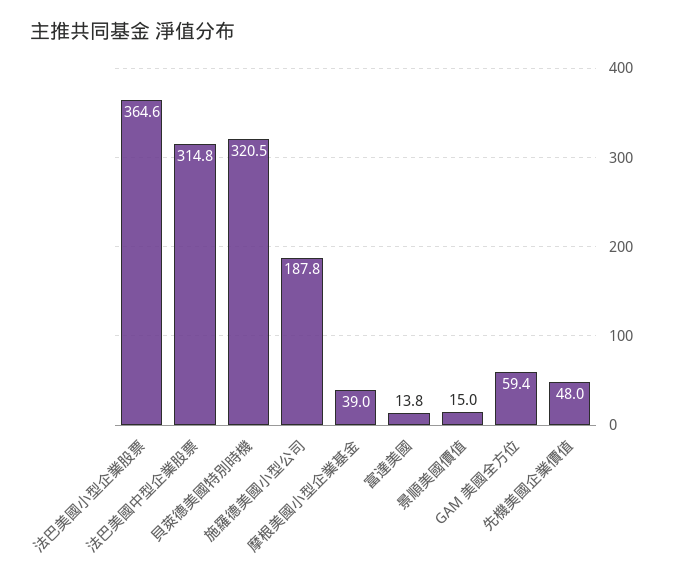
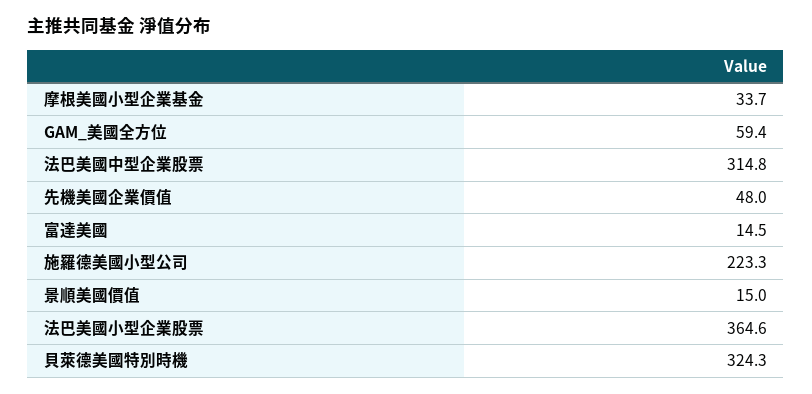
  {
    "法巴美國小型企業股票": 364.6,
    "法巴美國中型企業股票": 314.8,
-   "貝萊德美國特別時機": 320.5,
+   "貝萊德美國特別時機": 324.3,
-   "施羅德美國小型公司": 187.8,
+   "施羅德美國小型公司": 223.3,
-   "摩根美國小型企業基金": 39,
+   "摩根美國小型企業基金": 33.7,
-   "富達美國": 13.8,
+   "富達美國": 14.5,
    "景順美國價值": 15,
    "GAM 美國全方位": 59.4,
    "先機美國企業價值": 48
  }

